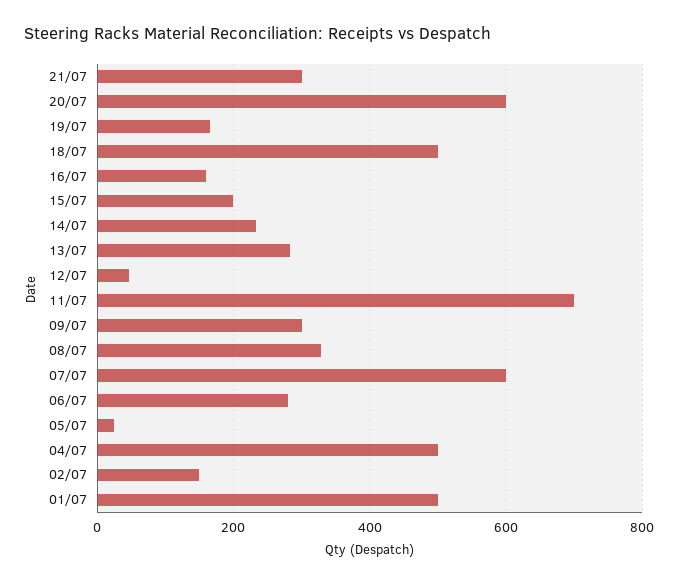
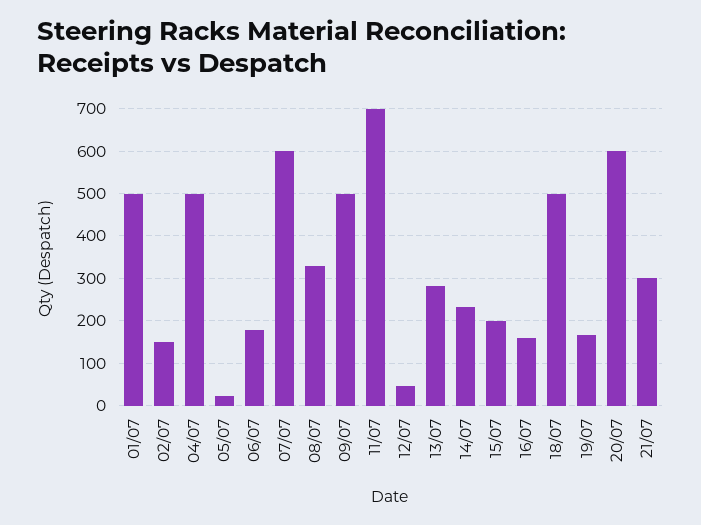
  {
    "21/07": 300,
    "20/07": 600,
    "19/07": 160,
    "18/07": 500,
    "16/07": 160,
    "15/07": 200,
    "14/07": 240,
    "13/07": 280,
    "12/07": 40,
    "11/07": 700,
-   "09/07": 300,
+   "09/07": 500,
    "08/07": 320,
    "07/07": 600,
-   "06/07": 280,
+   "06/07": 180,
    "05/07": 20,
    "04/07": 500,
    "02/07": 160,
    "01/07": 500
  }

